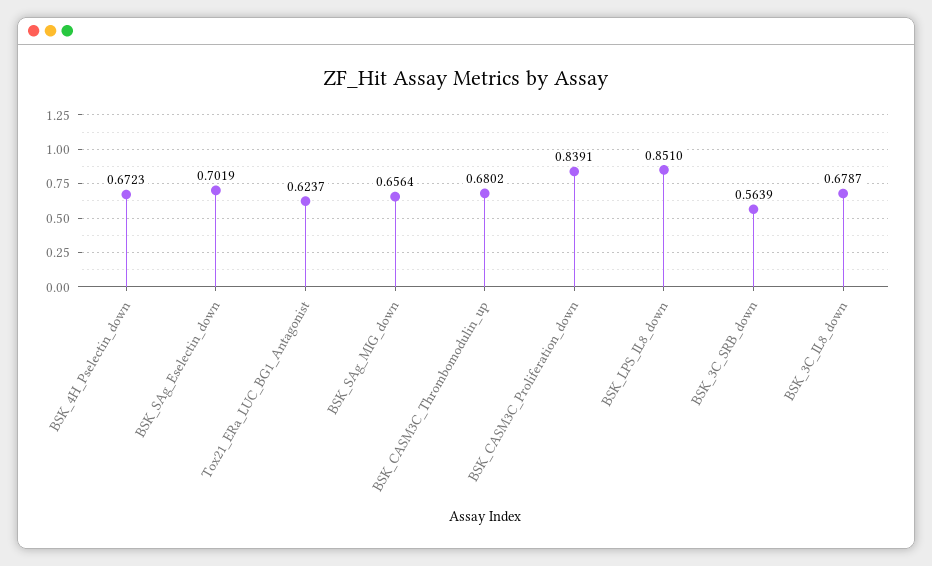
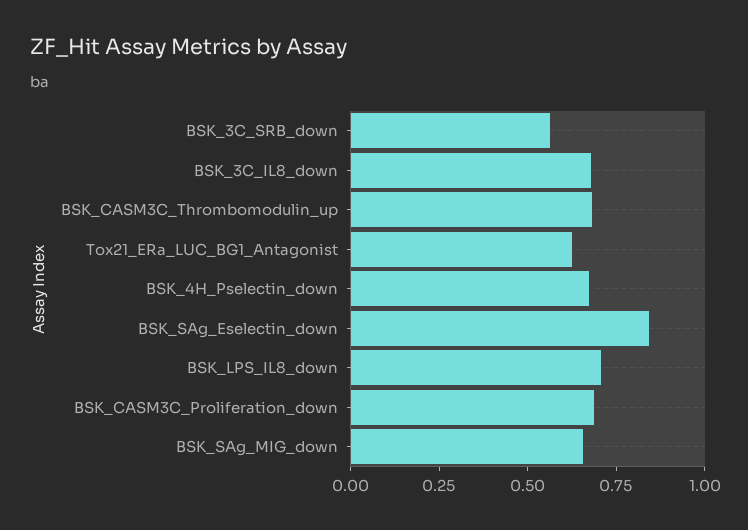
  {
    "BSK_4H_Pselectin_down": 0.6723,
-   "BSK_SAg_Eselectin_down": 0.7019,
+   "BSK_SAg_Eselectin_down": 0.85,
    "Tox21_ERa_LUC_BG1_Antagonist": 0.6237,
    "BSK_SAg_MIG_down": 0.6564,
    "BSK_CASM3C_Thrombomodulin_up": 0.6802,
-   "BSK_CASM3C_Proliferation_down": 0.8391,
+   "BSK_CASM3C_Proliferation_down": 0.7,
-   "BSK_LPS_IL8_down": 0.851,
+   "BSK_LPS_IL8_down": 0.7,
    "BSK_3C_SRB_down": 0.5639,
    "BSK_3C_IL8_down": 0.6787
  }

